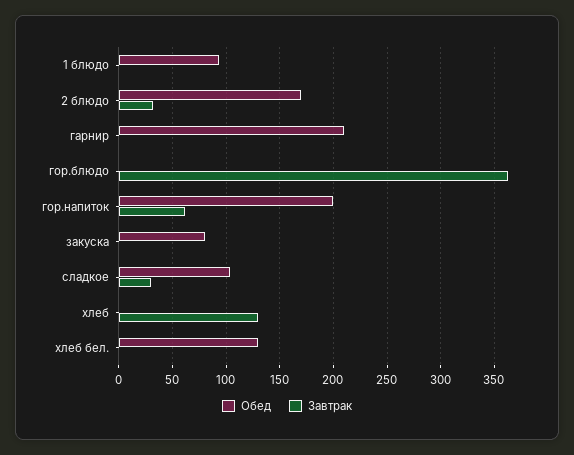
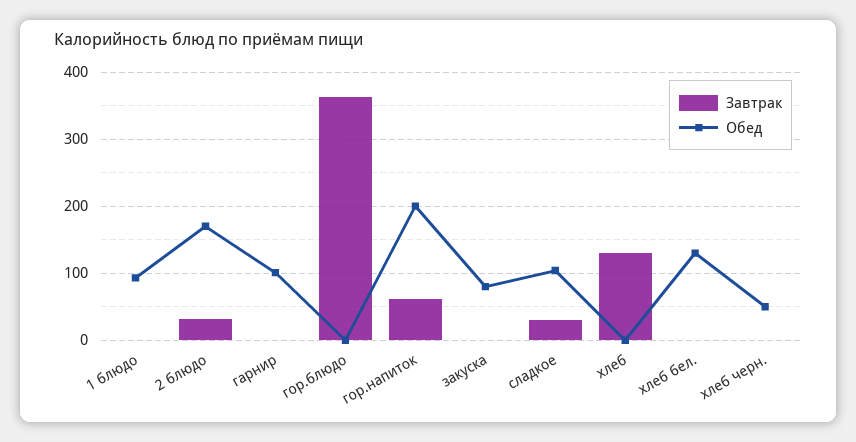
  {
    "Обед": {
      "1 блюдо": 90,
      "2 блюдо": 170,
-     "гарнир": 210,
+     "гарнир": 100,
      "гор.блюдо": 0,
      "гор.напиток": 200,
      "закуска": 80,
      "сладкое": 100,
      "хлеб": 0,
-     "хлеб бел.": 130
+     "хлеб бел.": 130,
+     "хлеб черн.": 50
    },
    "Завтрак": {
      "1 блюдо": 0,
      "2 блюдо": 30,
      "гарнир": 0,
      "гор.блюдо": 360,
      "гор.напиток": 60,
      "закуска": 0,
      "сладкое": 30,
      "хлеб": 130,
-     "хлеб бел.": 0
+     "хлеб бел.": 0,
+     "хлеб черн.": 0
    }
  }

